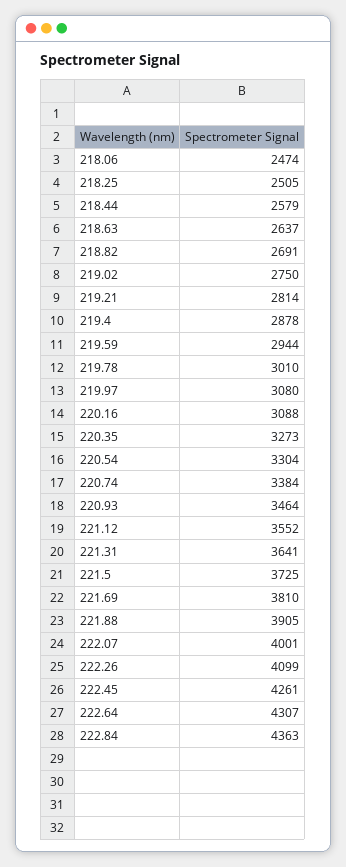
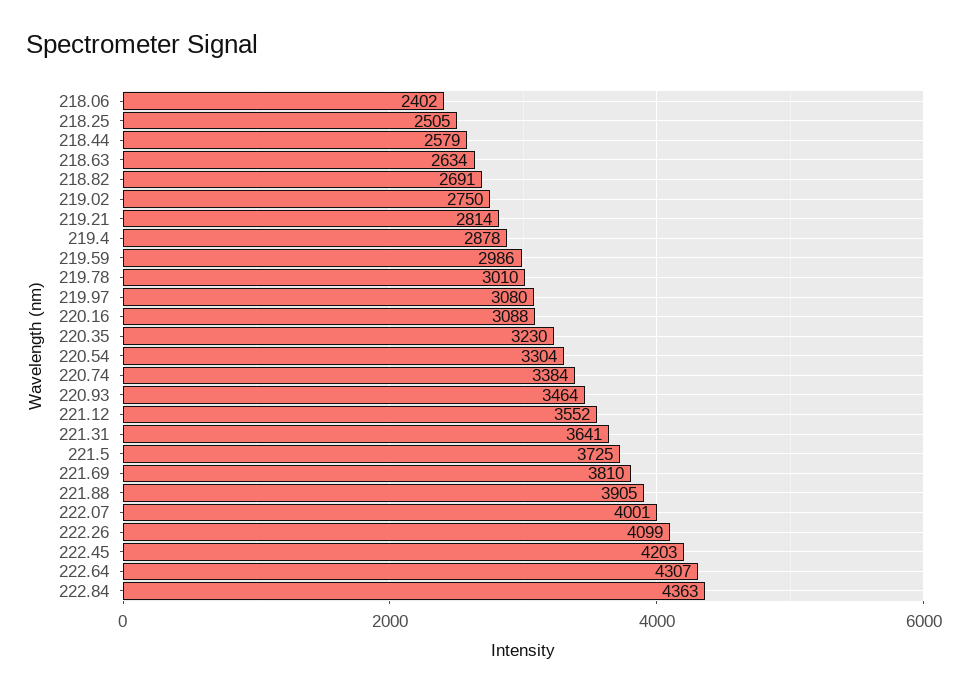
  {
-   "218.06": 2474,
+   "218.06": 2402,
    "218.25": 2505,
    "218.44": 2579,
-   "218.63": 2637,
+   "218.63": 2634,
    "218.82": 2691,
    "219.02": 2750,
    "219.21": 2814,
    "219.4": 2878,
-   "219.59": 2944,
+   "219.59": 2986,
    "219.78": 3010,
    "219.97": 3080,
    "220.16": 3088,
-   "220.35": 3273,
+   "220.35": 3230,
    "220.54": 3304,
    "220.74": 3384,
    "220.93": 3464,
    "221.12": 3552,
    "221.31": 3641,
    "221.5": 3725,
    "221.69": 3810,
    "221.88": 3905,
    "222.07": 4001,
    "222.26": 4099,
-   "222.45": 4261,
+   "222.45": 4203,
    "222.64": 4307,
    "222.84": 4363
  }

